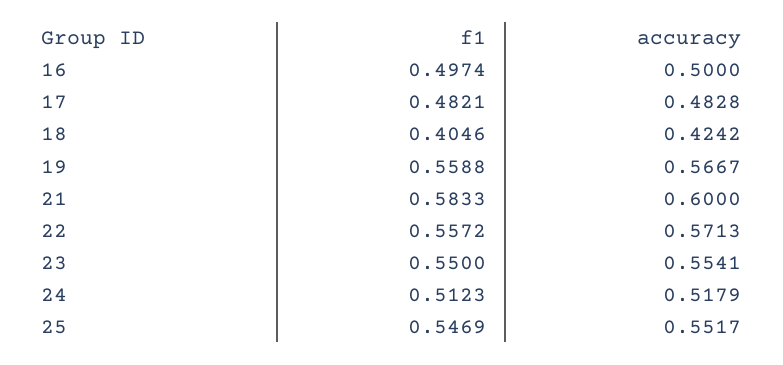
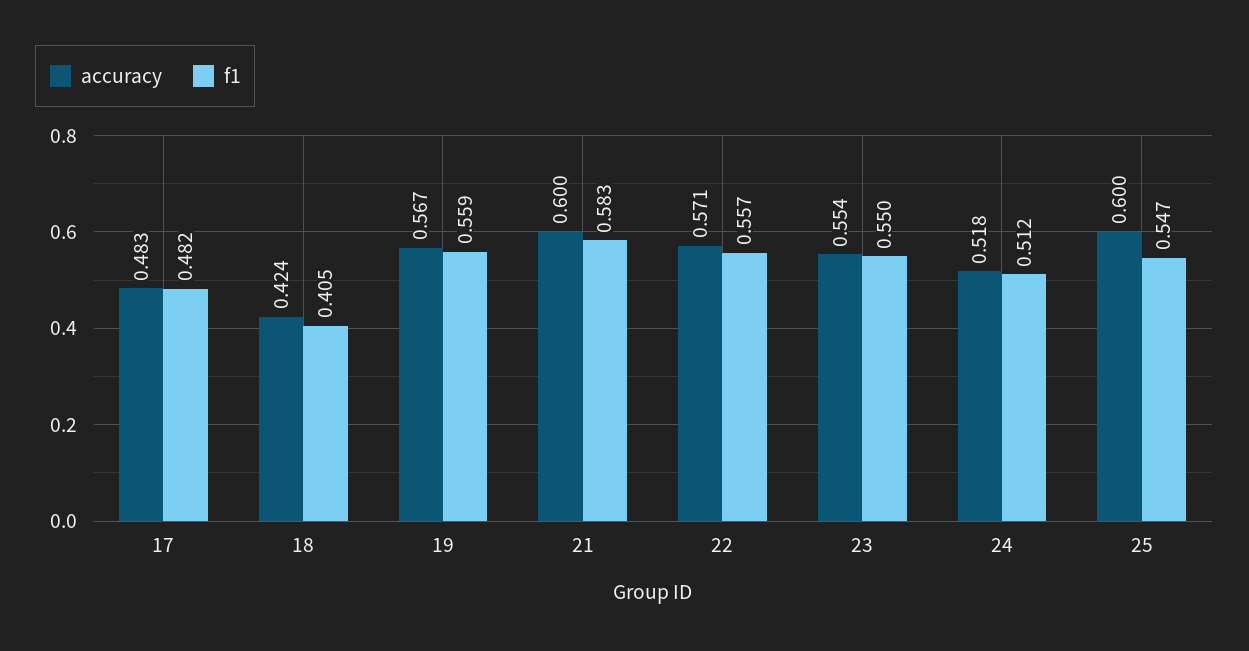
  {
    "f1": {
-     "16": 0.4974,
      "17": 0.4821,
      "18": 0.4046,
      "19": 0.5588,
      "21": 0.5833,
      "22": 0.5572,
      "23": 0.55,
      "24": 0.5123,
      "25": 0.5469
    },
    "accuracy": {
-     "16": 0.5,
      "17": 0.4828,
      "18": 0.4242,
      "19": 0.5667,
      "21": 0.6,
      "22": 0.5713,
      "23": 0.5541,
      "24": 0.5179,
-     "25": 0.5517
+     "25": 0.6
    }
  }

